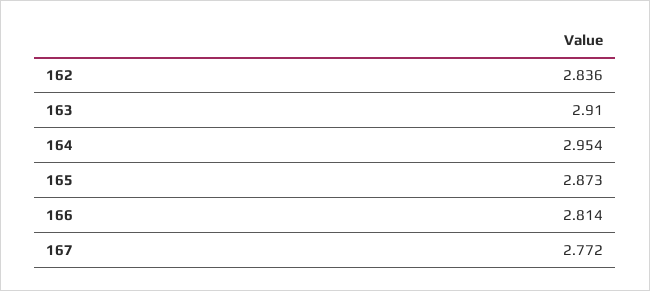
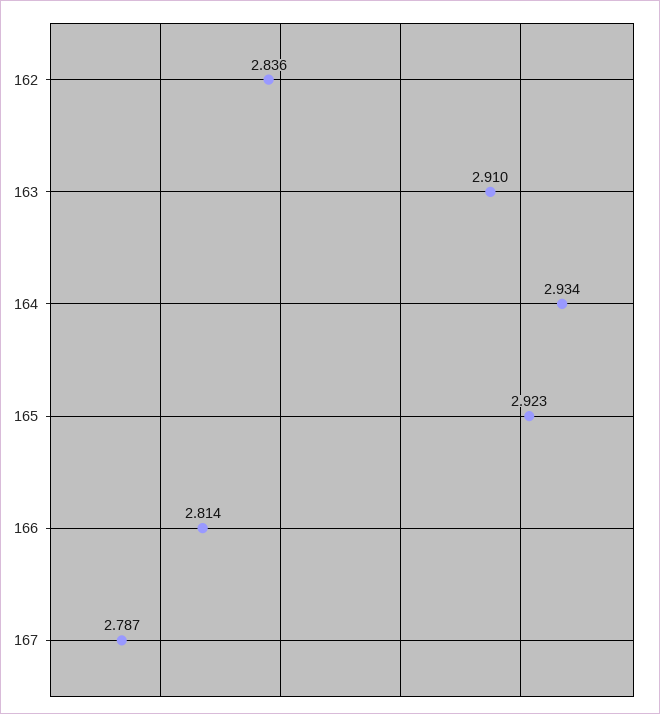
  {
    "162": 2.836,
    "163": 2.91,
-   "164": 2.954,
+   "164": 2.934,
-   "165": 2.873,
+   "165": 2.923,
    "166": 2.814,
-   "167": 2.772
+   "167": 2.787
  }

